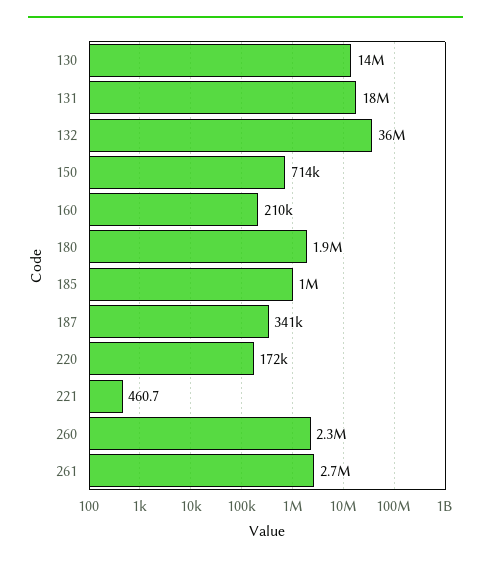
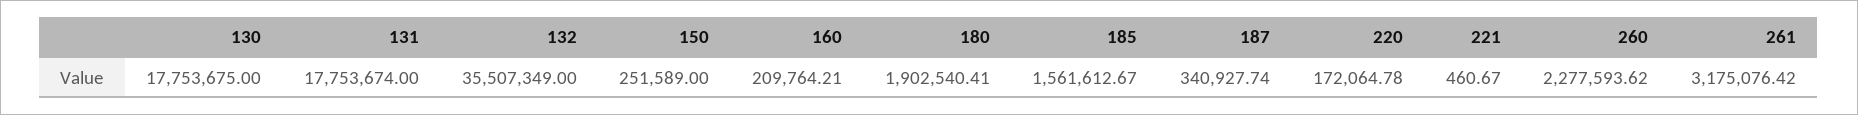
  {
-   "130": 14000000,
+   "130": 17753675,
    "131": 17753674,
    "132": 35507349,
-   "150": 714000,
+   "150": 251589,
    "160": 209764.21,
    "180": 1902540.41,
-   "185": 1000000,
+   "185": 1561612.67,
    "187": 340927.74,
    "220": 172064.78,
    "221": 460.67,
    "260": 2277593.62,
-   "261": 2700000
+   "261": 3175076.42
  }

